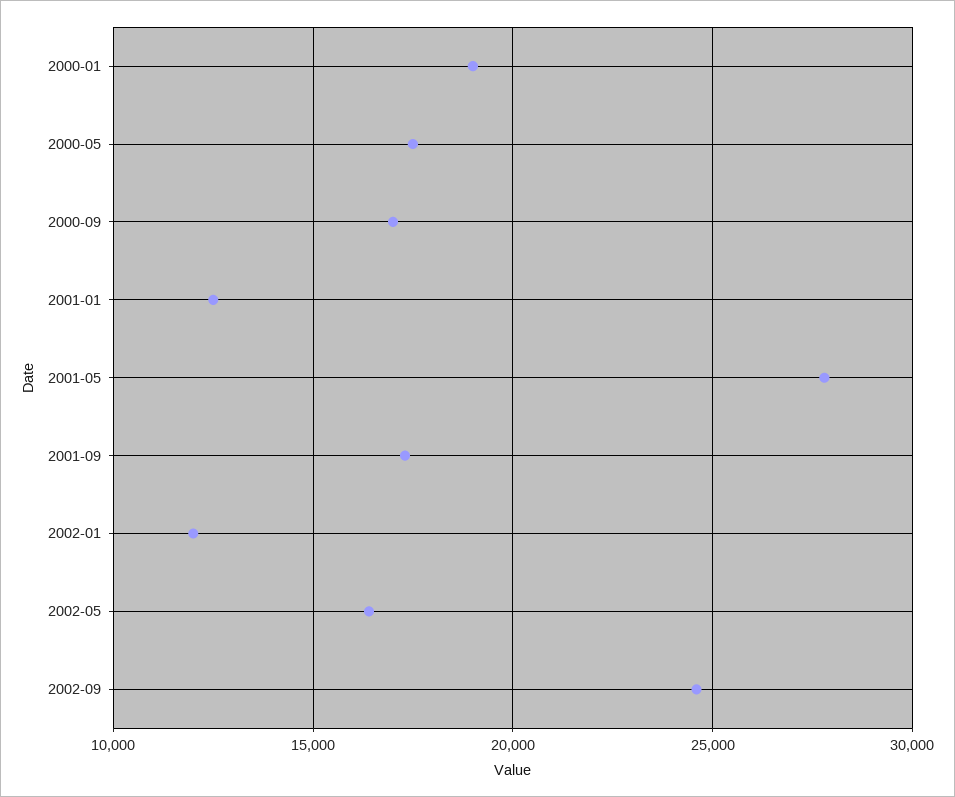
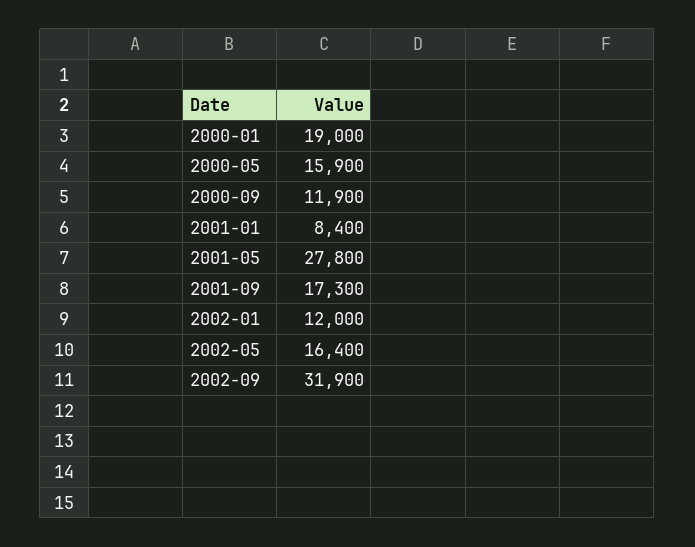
  {
    "2000-01": 19000,
-   "2000-05": 17500,
+   "2000-05": 15900,
-   "2000-09": 17000,
+   "2000-09": 11900,
-   "2001-01": 12500,
+   "2001-01": 8400,
    "2001-05": 27800,
    "2001-09": 17300,
    "2002-01": 12000,
    "2002-05": 16400,
-   "2002-09": 24500
+   "2002-09": 31900
  }

